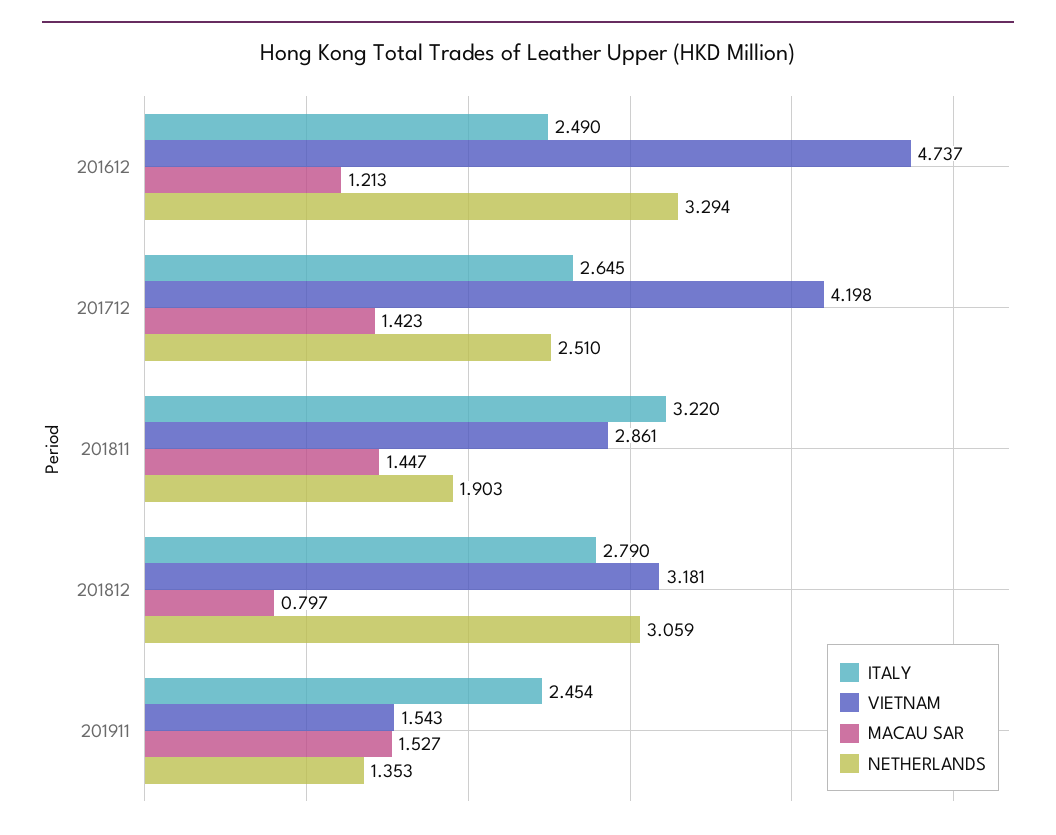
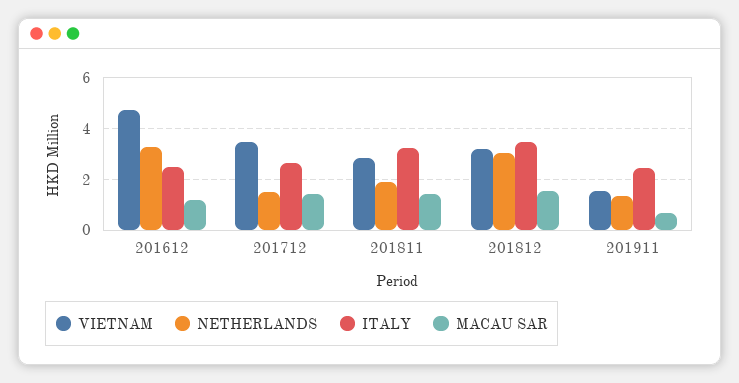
  {
    "ITALY": {
      "201612": 2.49,
      "201712": 2.645,
      "201811": 3.22,
-     "201812": 2.79,
+     "201812": 3.5,
      "201911": 2.454
    },
    "VIETNAM": {
      "201612": 4.737,
-     "201712": 4.198,
+     "201712": 3.5,
      "201811": 2.861,
      "201812": 3.181,
      "201911": 1.543
    },
    "MACAU SAR": {
      "201612": 1.213,
      "201712": 1.423,
      "201811": 1.447,
-     "201812": 0.797,
+     "201812": 1.5,
-     "201911": 1.527
+     "201911": 0.75
    },
    "NETHERLANDS": {
      "201612": 3.294,
-     "201712": 2.51,
+     "201712": 1.5,
      "201811": 1.903,
      "201812": 3.059,
      "201911": 1.353
    }
  }

